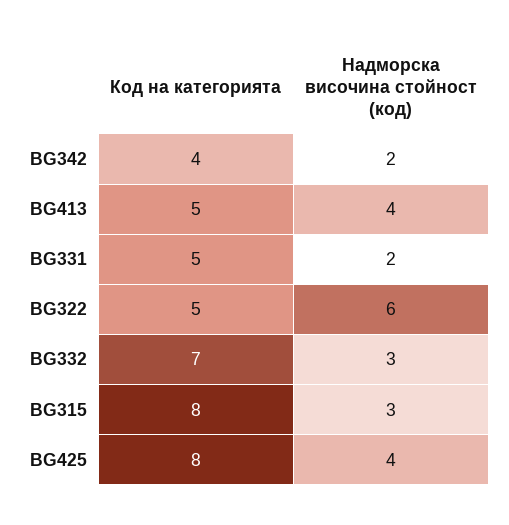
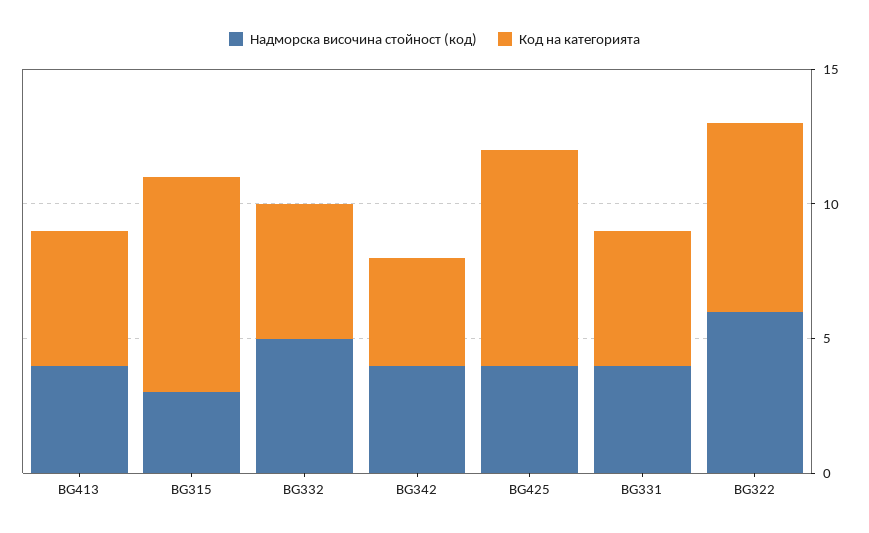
  {
    "Код на категорията": {
      "BG342": 4,
      "BG413": 5,
      "BG331": 5,
-     "BG322": 5,
+     "BG322": 7,
-     "BG332": 7,
+     "BG332": 5,
      "BG315": 8,
      "BG425": 8
    },
    "Надморска височина стойност (код)": {
-     "BG342": 2,
+     "BG342": 4,
      "BG413": 4,
-     "BG331": 2,
+     "BG331": 4,
      "BG322": 6,
-     "BG332": 3,
+     "BG332": 5,
      "BG315": 3,
      "BG425": 4
    }
  }

